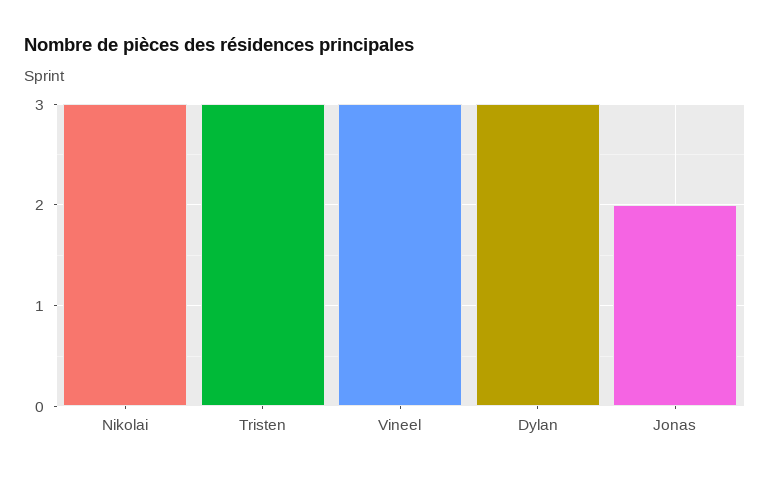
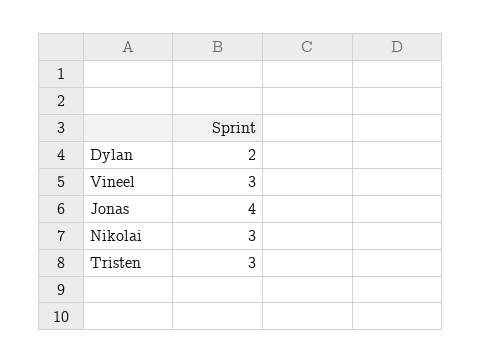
  {
    "Nikolai": 3,
    "Tristen": 3,
    "Vineel": 3,
-   "Dylan": 3,
+   "Dylan": 2,
-   "Jonas": 2
+   "Jonas": 4
  }

